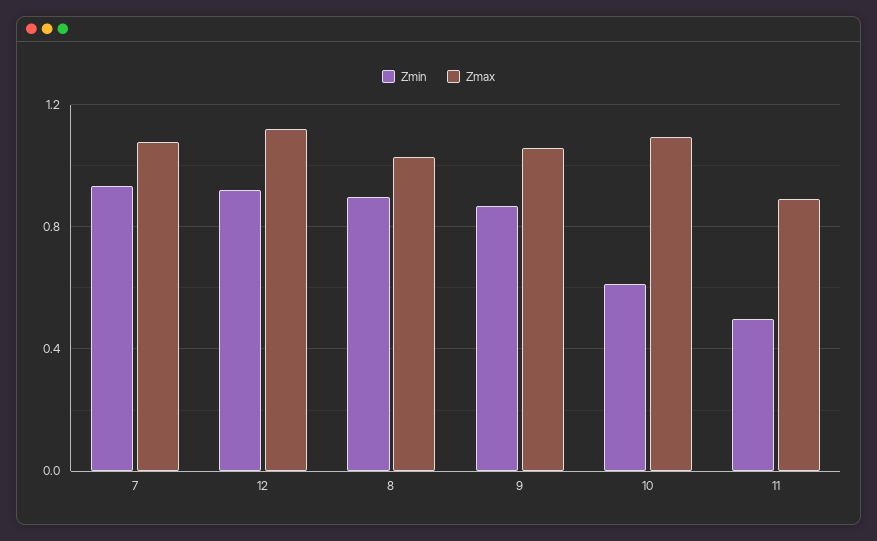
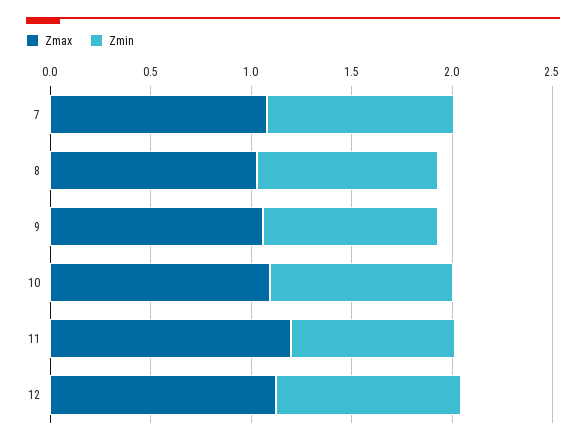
  {
    "Zmin": {
      "7": 0.95,
      "12": 0.9,
      "8": 0.9,
      "9": 0.85,
-     "10": 0.6,
+     "10": 0.9,
-     "11": 0.5
+     "11": 0.8
    },
    "Zmax": {
      "7": 1.1,
      "12": 1.1,
      "8": 1.05,
      "9": 1.05,
      "10": 1.1,
-     "11": 0.9
+     "11": 1.2
    }
  }

